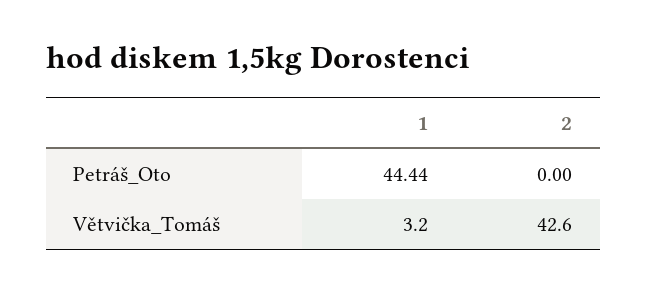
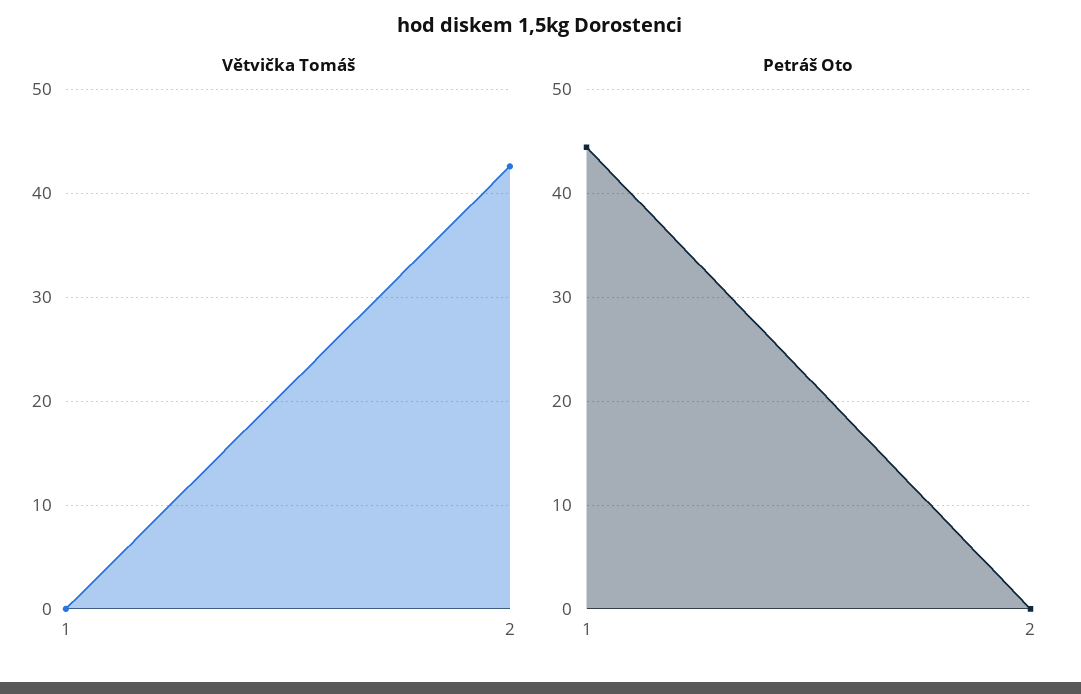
  {
    "Petráš_Oto": {
      "1": 44.44,
      "2": 0
    },
    "Větvička_Tomáš": {
-     "1": 3.2,
+     "1": 0,
      "2": 42.6
    }
  }

